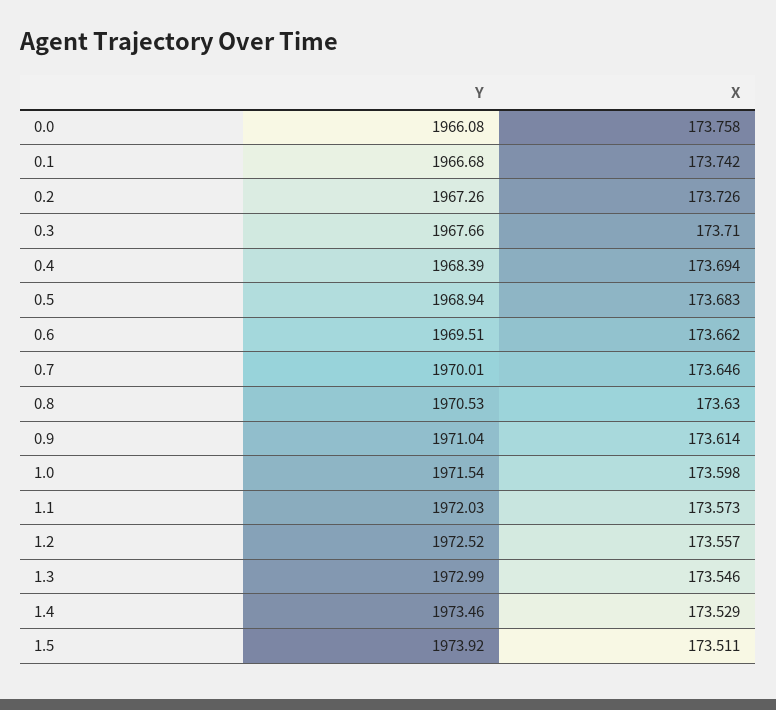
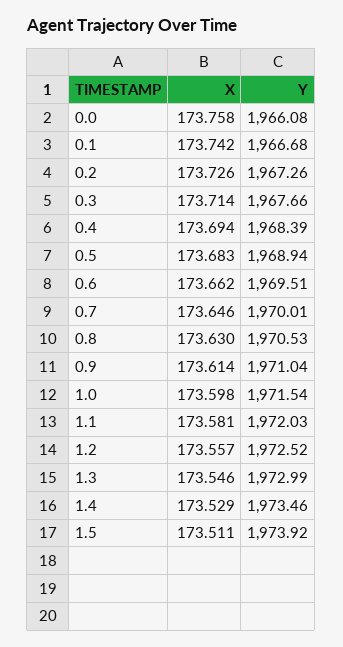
  {
    "Y": {
      "0.0": 1966.08,
      "0.1": 1966.68,
      "0.2": 1967.26,
      "0.3": 1967.66,
      "0.4": 1968.39,
      "0.5": 1968.94,
      "0.6": 1969.51,
      "0.7": 1970.01,
      "0.8": 1970.53,
      "0.9": 1971.04,
      "1.0": 1971.54,
      "1.1": 1972.03,
      "1.2": 1972.52,
      "1.3": 1972.99,
      "1.4": 1973.46,
      "1.5": 1973.92
    },
    "X": {
      "0.0": 173.758,
      "0.1": 173.742,
      "0.2": 173.726,
-     "0.3": 173.71,
+     "0.3": 173.714,
      "0.4": 173.694,
      "0.5": 173.683,
      "0.6": 173.662,
      "0.7": 173.646,
      "0.8": 173.63,
      "0.9": 173.614,
      "1.0": 173.598,
-     "1.1": 173.573,
+     "1.1": 173.581,
      "1.2": 173.557,
      "1.3": 173.546,
      "1.4": 173.529,
      "1.5": 173.511
    }
  }

